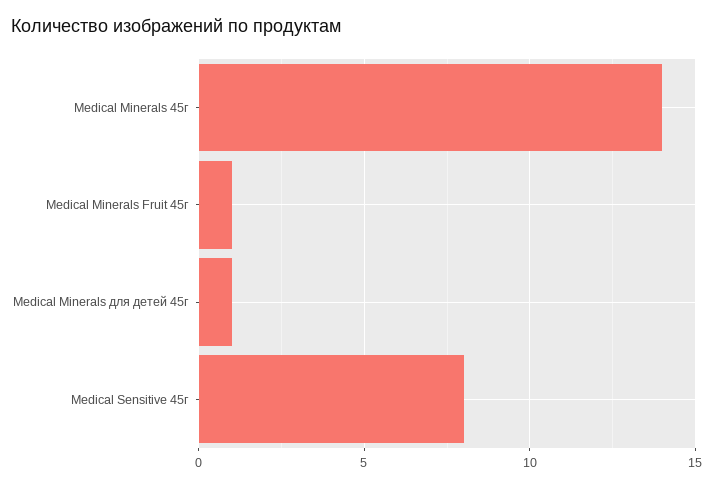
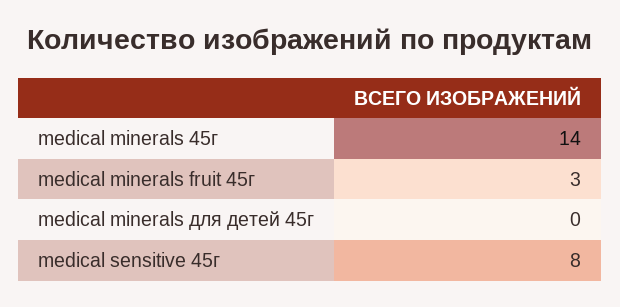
  {
    "Medical Minerals 45г": 14,
-   "Medical Minerals Fruit 45г": 1,
+   "Medical Minerals Fruit 45г": 3,
-   "Medical Minerals для детей 45г": 1,
+   "Medical Minerals для детей 45г": 0,
    "Medical Sensitive 45г": 8
  }

